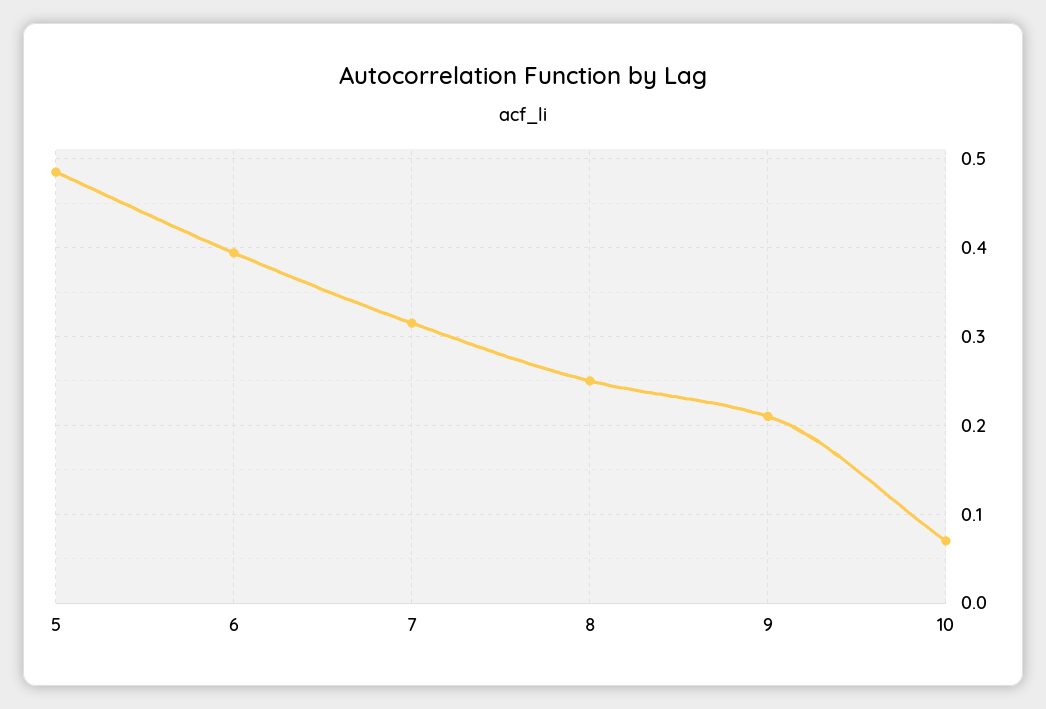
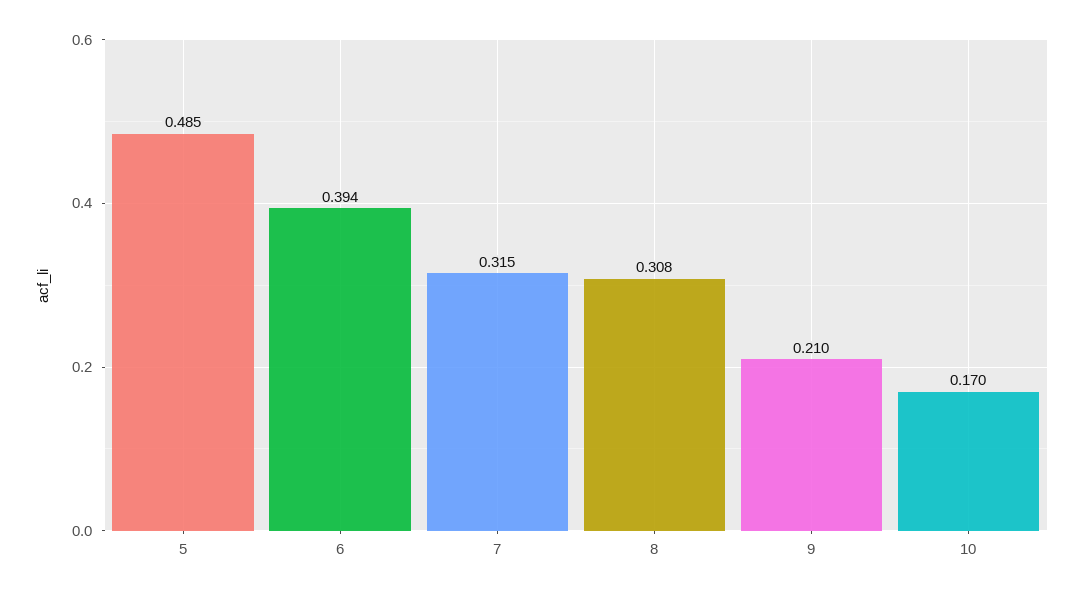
  {
    "5": 0.485,
    "6": 0.394,
    "7": 0.315,
-   "8": 0.25,
+   "8": 0.308,
    "9": 0.21,
-   "10": 0.07
+   "10": 0.17
  }

